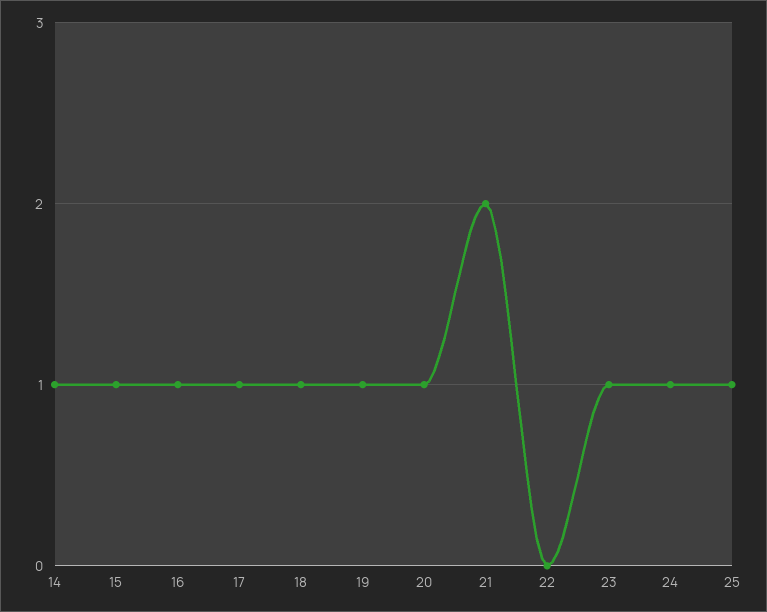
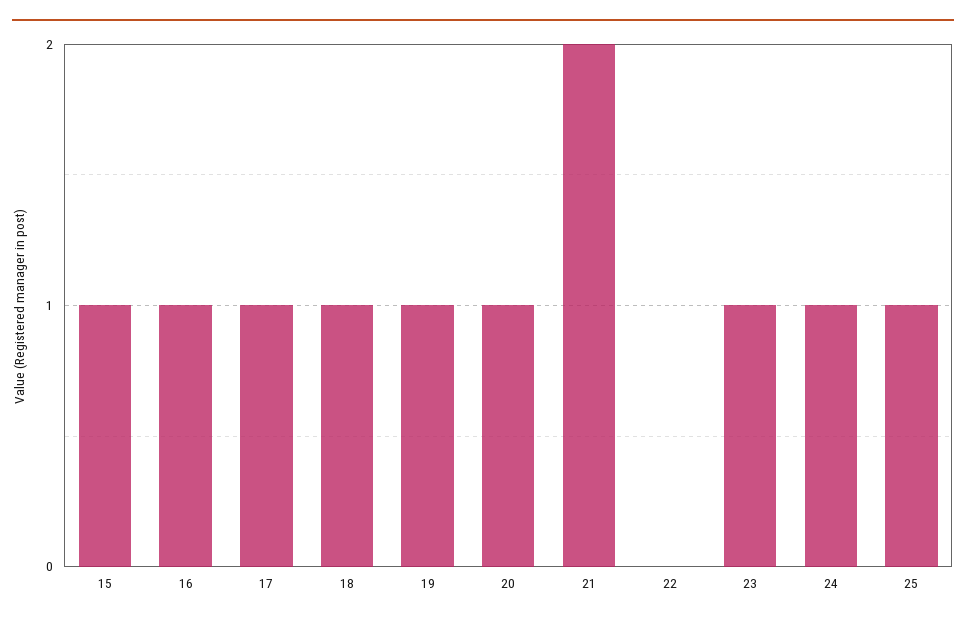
  {
-   "14": 1,
    "15": 1,
    "16": 1,
    "17": 1,
    "18": 1,
    "19": 1,
    "20": 1,
    "21": 2,
    "22": 0,
    "23": 1,
    "24": 1,
    "25": 1
  }

